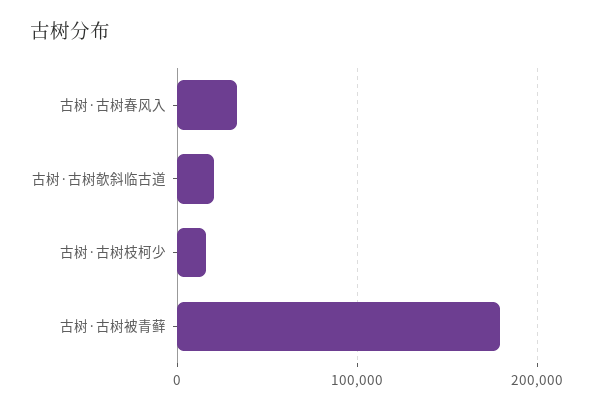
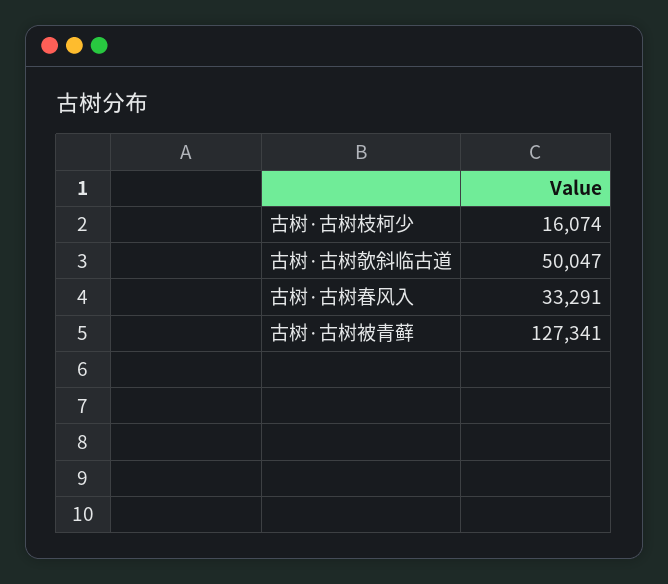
  {
    "古树·古树春风入": 33291,
-   "古树·古树欹斜临古道": 20000,
+   "古树·古树欹斜临古道": 50047,
    "古树·古树枝柯少": 16074,
-   "古树·古树被青藓": 180000
+   "古树·古树被青藓": 127341
  }

